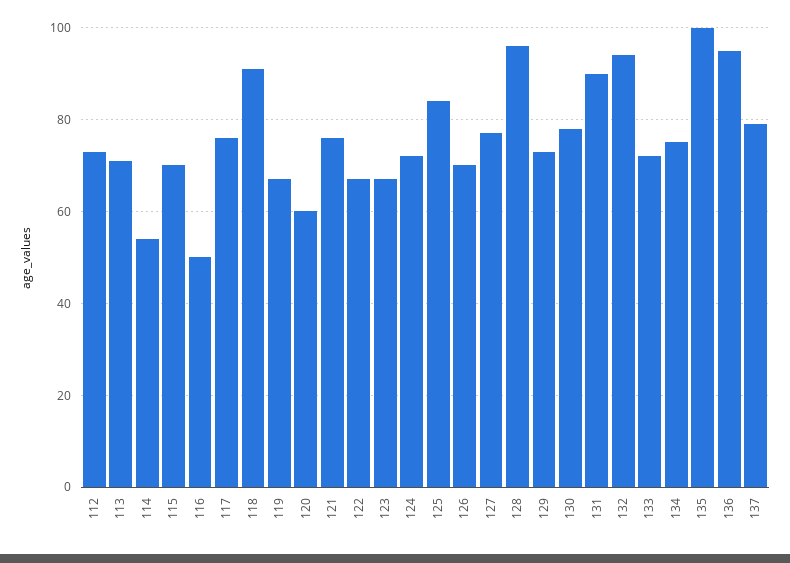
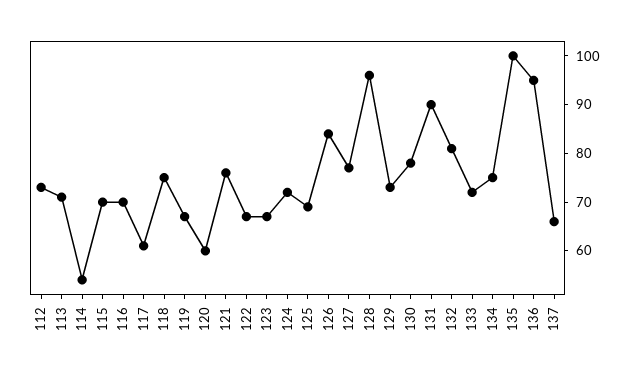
  {
    "112": 75,
    "113": 70,
    "114": 55,
    "115": 70,
-   "116": 50,
+   "116": 70,
-   "117": 75,
+   "117": 60,
-   "118": 90,
+   "118": 75,
    "119": 65,
    "120": 60,
    "121": 75,
    "122": 65,
    "123": 65,
    "124": 70,
-   "125": 85,
+   "125": 70,
-   "126": 70,
+   "126": 85,
    "127": 75,
    "128": 95,
    "129": 75,
    "130": 80,
    "131": 90,
-   "132": 95,
+   "132": 80,
    "133": 70,
    "134": 75,
    "135": 100,
    "136": 95,
-   "137": 80
+   "137": 65
  }

